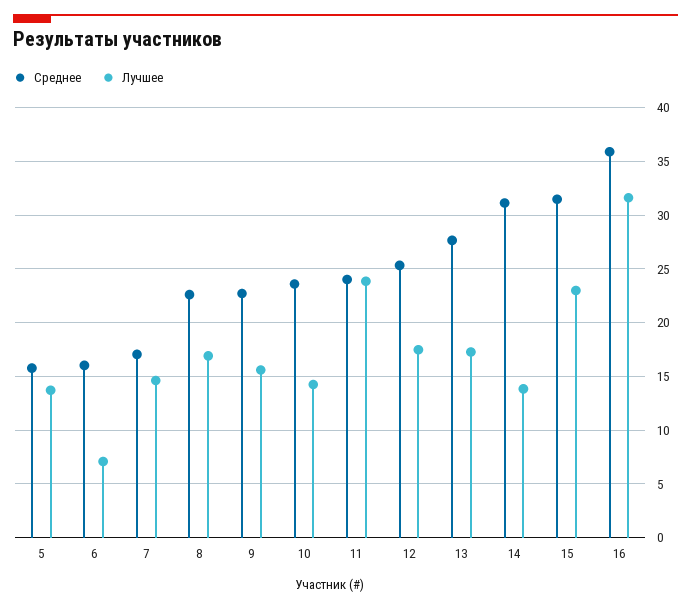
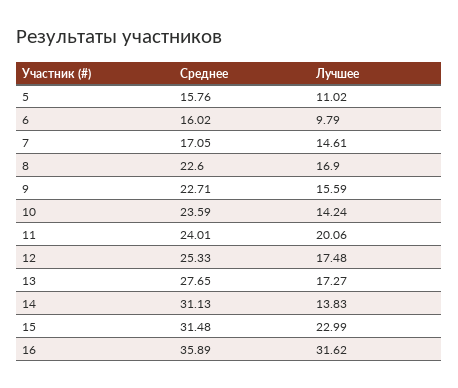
  {
    "Среднее": {
      "5": 15.76,
      "6": 16.02,
      "7": 17.05,
      "8": 22.6,
      "9": 22.71,
      "10": 23.59,
      "11": 24.01,
      "12": 25.33,
      "13": 27.65,
      "14": 31.13,
      "15": 31.48,
      "16": 35.89
    },
    "Лучшее": {
-     "5": 14,
+     "5": 11.02,
-     "6": 7,
+     "6": 9.79,
      "7": 14.61,
      "8": 16.9,
      "9": 15.59,
      "10": 14.24,
-     "11": 24,
+     "11": 20.06,
      "12": 17.48,
      "13": 17.27,
      "14": 13.83,
      "15": 22.99,
      "16": 31.62
    }
  }

